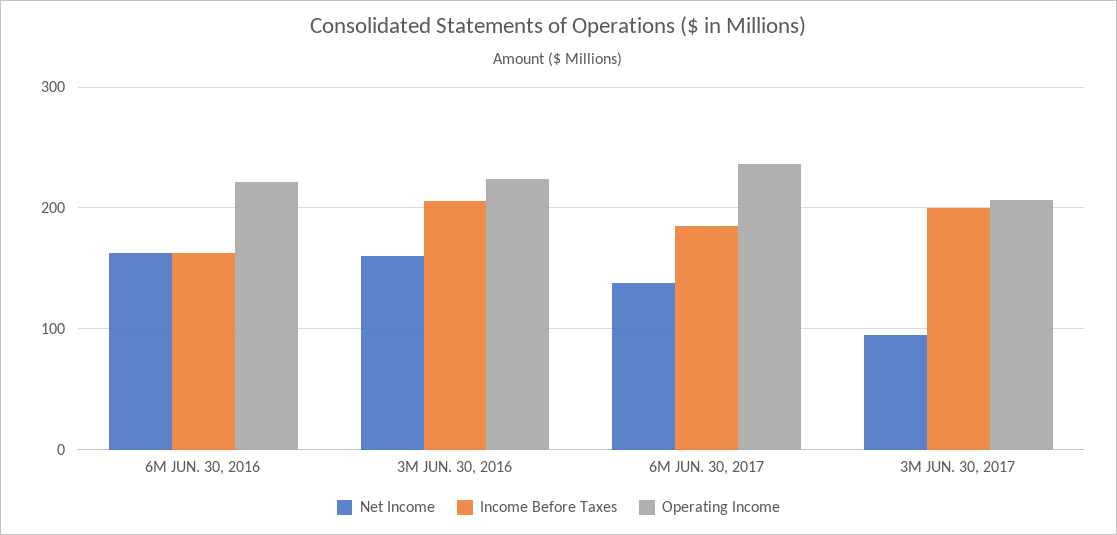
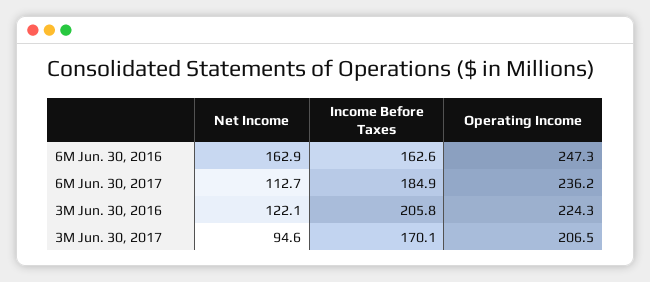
  {
    "Net Income": {
      "6M JUN. 30, 2016": 162.9,
-     "3M JUN. 30, 2016": 160,
+     "3M JUN. 30, 2016": 122.1,
-     "6M JUN. 30, 2017": 140,
+     "6M JUN. 30, 2017": 112.7,
      "3M JUN. 30, 2017": 94.6
    },
    "Income Before Taxes": {
      "6M JUN. 30, 2016": 162.6,
      "3M JUN. 30, 2016": 205.8,
      "6M JUN. 30, 2017": 184.9,
-     "3M JUN. 30, 2017": 200
+     "3M JUN. 30, 2017": 170.1
    },
    "Operating Income": {
-     "6M JUN. 30, 2016": 220,
+     "6M JUN. 30, 2016": 247.3,
      "3M JUN. 30, 2016": 224.3,
      "6M JUN. 30, 2017": 236.2,
      "3M JUN. 30, 2017": 206.5
    }
  }

